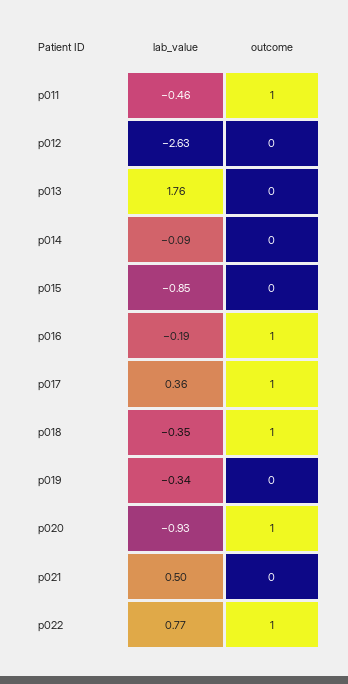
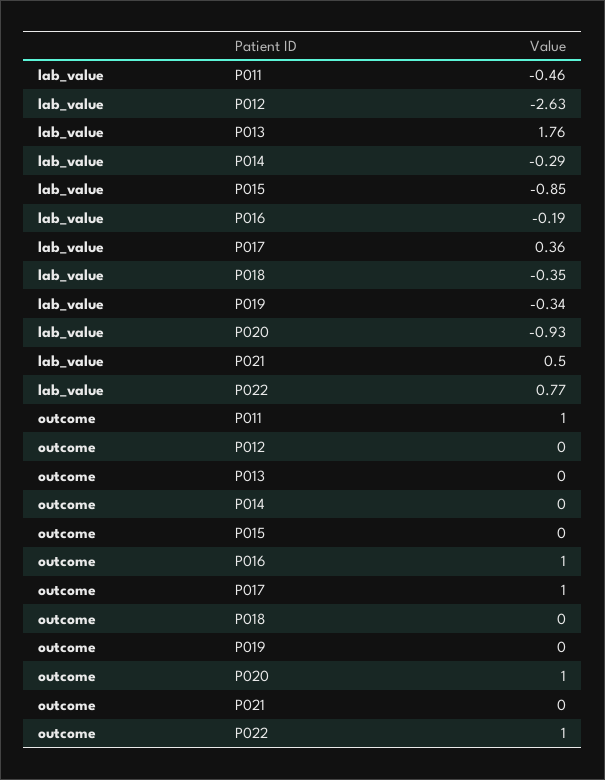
  {
    "lab_value": {
      "p011": -0.46,
      "p012": -2.63,
      "p013": 1.76,
-     "p014": -0.09,
+     "p014": -0.29,
      "p015": -0.85,
      "p016": -0.19,
      "p017": 0.36,
      "p018": -0.35,
      "p019": -0.34,
      "p020": -0.93,
      "p021": 0.5,
      "p022": 0.77
    },
    "outcome": {
      "p011": 1,
      "p012": 0,
      "p013": 0,
      "p014": 0,
      "p015": 0,
      "p016": 1,
      "p017": 1,
-     "p018": 1,
+     "p018": 0,
      "p019": 0,
      "p020": 1,
      "p021": 0,
      "p022": 1
    }
  }

